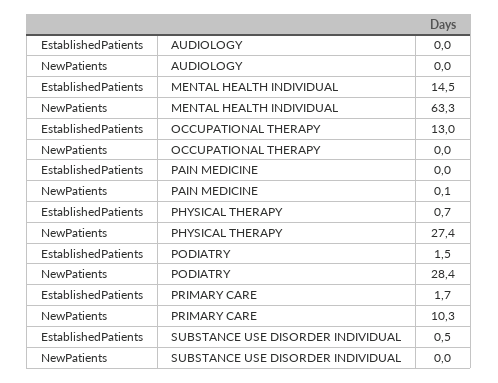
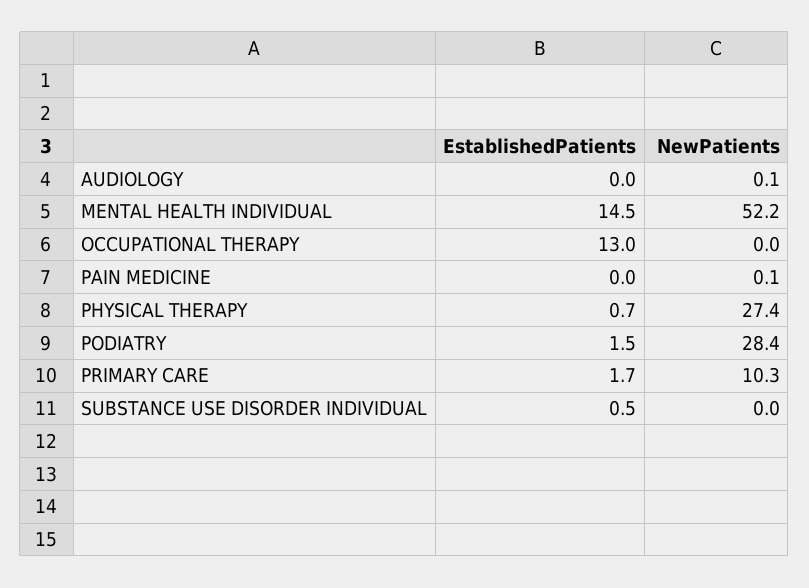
  {
    "EstablishedPatients": {
      "AUDIOLOGY": 0,
      "MENTAL HEALTH INDIVIDUAL": 14.5,
      "OCCUPATIONAL THERAPY": 13,
      "PAIN MEDICINE": 0,
      "PHYSICAL THERAPY": 0.7,
      "PODIATRY": 1.5,
      "PRIMARY CARE": 1.7,
      "SUBSTANCE USE DISORDER INDIVIDUAL": 0.5
    },
    "NewPatients": {
-     "AUDIOLOGY": 0,
+     "AUDIOLOGY": 0.1,
-     "MENTAL HEALTH INDIVIDUAL": 63.3,
+     "MENTAL HEALTH INDIVIDUAL": 52.2,
      "OCCUPATIONAL THERAPY": 0,
      "PAIN MEDICINE": 0.1,
      "PHYSICAL THERAPY": 27.4,
      "PODIATRY": 28.4,
      "PRIMARY CARE": 10.3,
      "SUBSTANCE USE DISORDER INDIVIDUAL": 0
    }
  }

